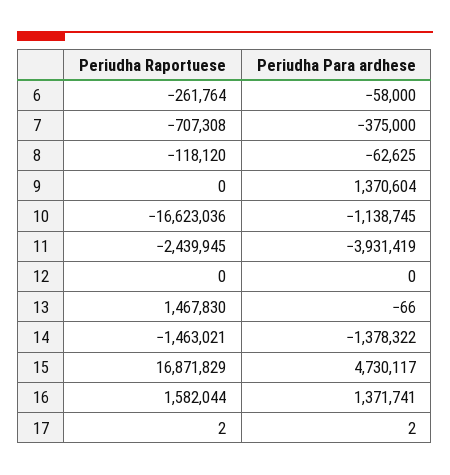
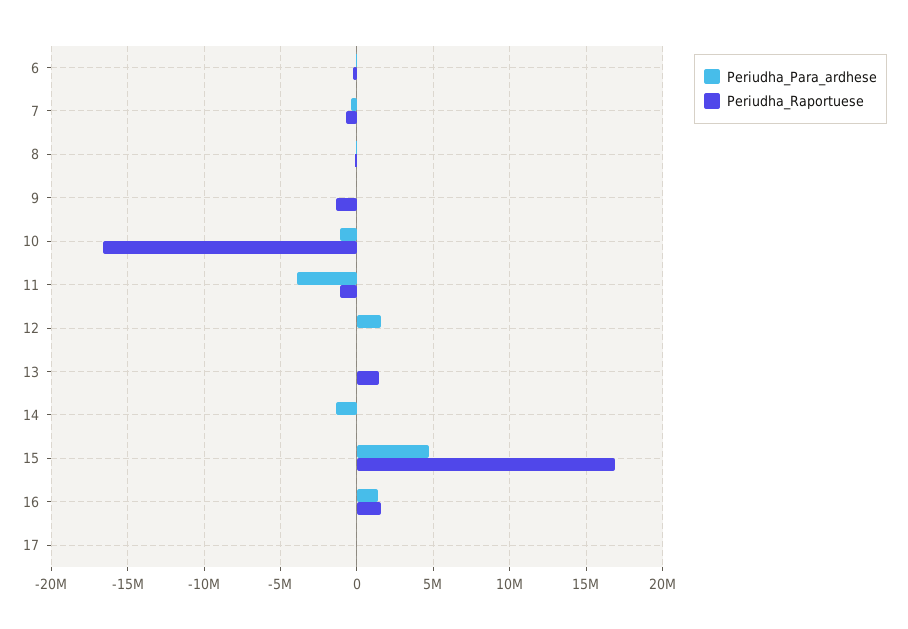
  {
    "Periudha Raportuese": {
      "6": -261764,
      "7": -707308,
      "8": -118120,
-     "9": 0,
+     "9": -1500000,
      "10": -16623036,
-     "11": -2439945,
+     "11": -1000000,
      "12": 0,
      "13": 1467830,
-     "14": -1463021,
+     "14": 0,
      "15": 16871829,
      "16": 1582044,
      "17": 2
    },
    "Periudha Para ardhese": {
      "6": -58000,
      "7": -375000,
      "8": -62625,
-     "9": 1370604,
+     "9": 0,
      "10": -1138745,
      "11": -3931419,
-     "12": 0,
+     "12": 1500000,
      "13": -66,
      "14": -1378322,
      "15": 4730117,
      "16": 1371741,
      "17": 2
    }
  }

